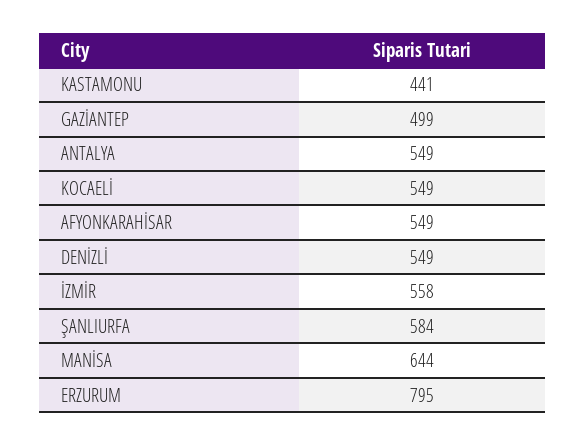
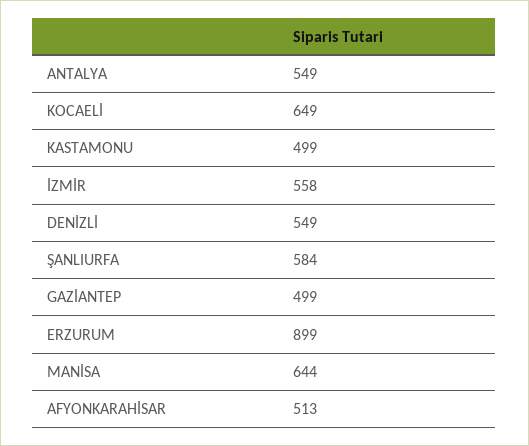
  {
-   "KASTAMONU": 441,
+   "KASTAMONU": 499,
    "GAZİANTEP": 499,
    "ANTALYA": 549,
-   "KOCAELİ": 549,
+   "KOCAELİ": 649,
-   "AFYONKARAHİSAR": 549,
+   "AFYONKARAHİSAR": 513,
    "DENİZLİ": 549,
    "İZMİR": 558,
    "ŞANLIURFA": 584,
    "MANİSA": 644,
-   "ERZURUM": 795
+   "ERZURUM": 899
  }

